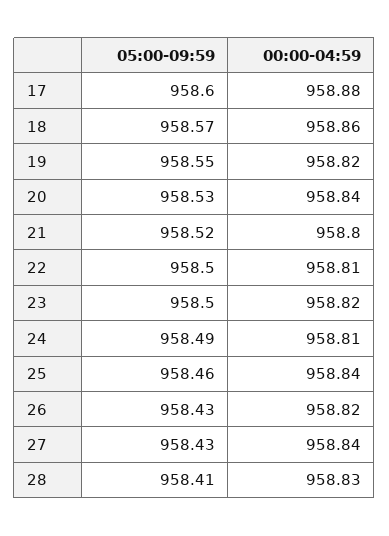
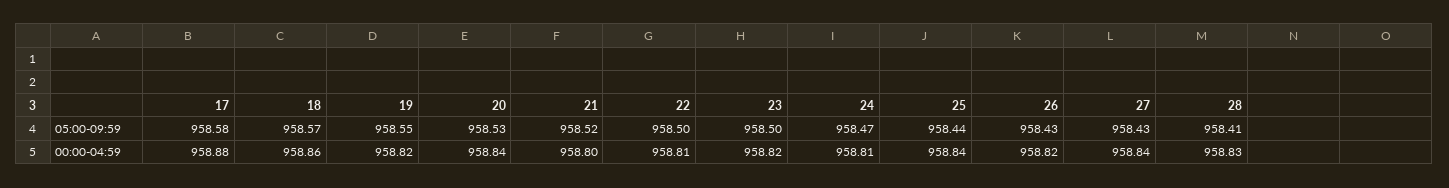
  {
    "05:00-09:59": {
-     "17": 958.6,
+     "17": 958.58,
      "18": 958.57,
      "19": 958.55,
      "20": 958.53,
      "21": 958.52,
      "22": 958.5,
      "23": 958.5,
-     "24": 958.49,
+     "24": 958.47,
-     "25": 958.46,
+     "25": 958.44,
      "26": 958.43,
      "27": 958.43,
      "28": 958.41
    },
    "00:00-04:59": {
      "17": 958.88,
      "18": 958.86,
      "19": 958.82,
      "20": 958.84,
      "21": 958.8,
      "22": 958.81,
      "23": 958.82,
      "24": 958.81,
      "25": 958.84,
      "26": 958.82,
      "27": 958.84,
      "28": 958.83
    }
  }

